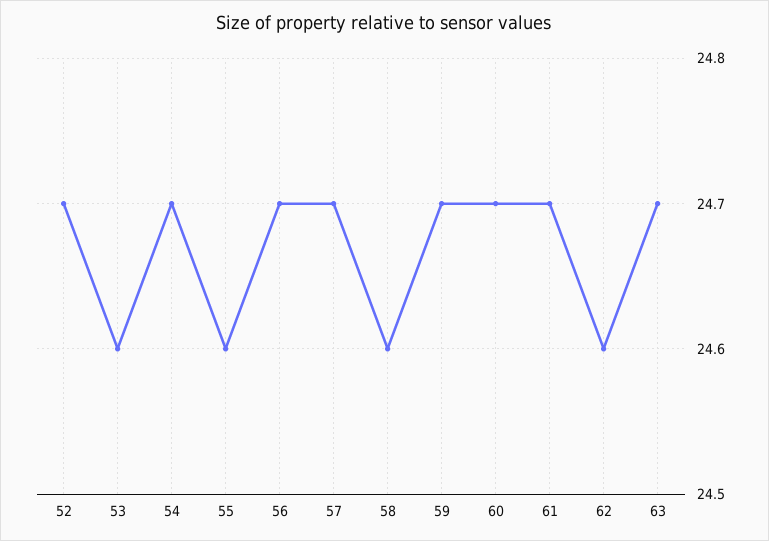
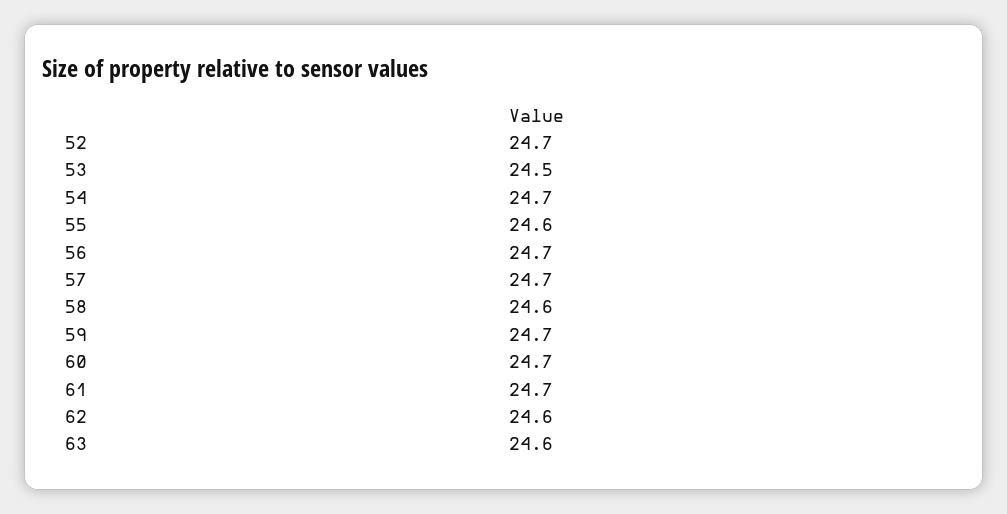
  {
    "52": 24.7,
-   "53": 24.6,
+   "53": 24.5,
    "54": 24.7,
    "55": 24.6,
    "56": 24.7,
    "57": 24.7,
    "58": 24.6,
    "59": 24.7,
    "60": 24.7,
    "61": 24.7,
    "62": 24.6,
-   "63": 24.7
+   "63": 24.6
  }

